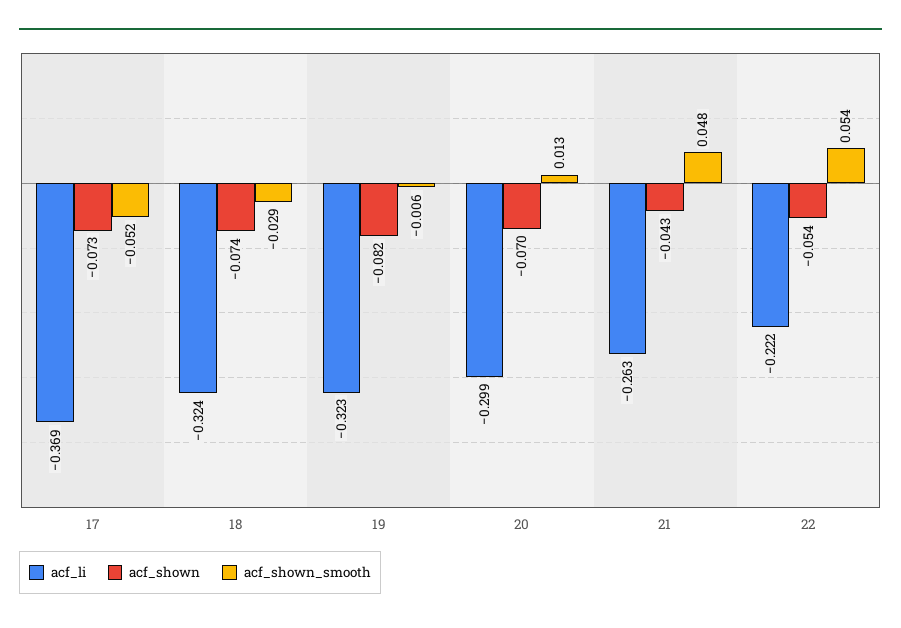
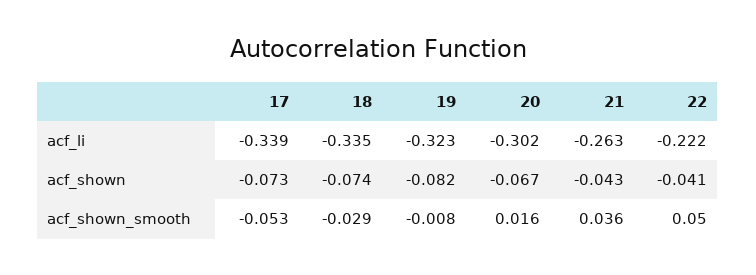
  {
    "acf_li": {
-     "17": -0.369,
+     "17": -0.339,
-     "18": -0.324,
+     "18": -0.335,
      "19": -0.323,
-     "20": -0.299,
+     "20": -0.302,
      "21": -0.263,
      "22": -0.222
    },
    "acf_shown": {
      "17": -0.073,
      "18": -0.074,
      "19": -0.082,
-     "20": -0.07,
+     "20": -0.067,
      "21": -0.043,
-     "22": -0.054
+     "22": -0.041
    },
    "acf_shown_smooth": {
-     "17": -0.052,
+     "17": -0.053,
      "18": -0.029,
-     "19": -0.006,
+     "19": -0.008,
-     "20": 0.013,
+     "20": 0.016,
-     "21": 0.048,
+     "21": 0.036,
-     "22": 0.054
+     "22": 0.05
    }
  }

